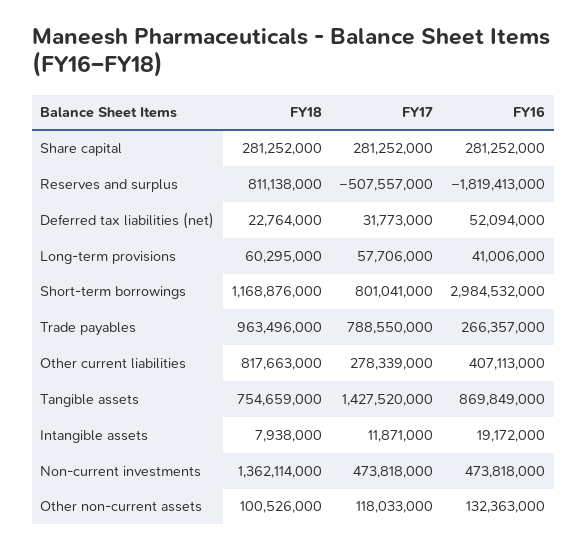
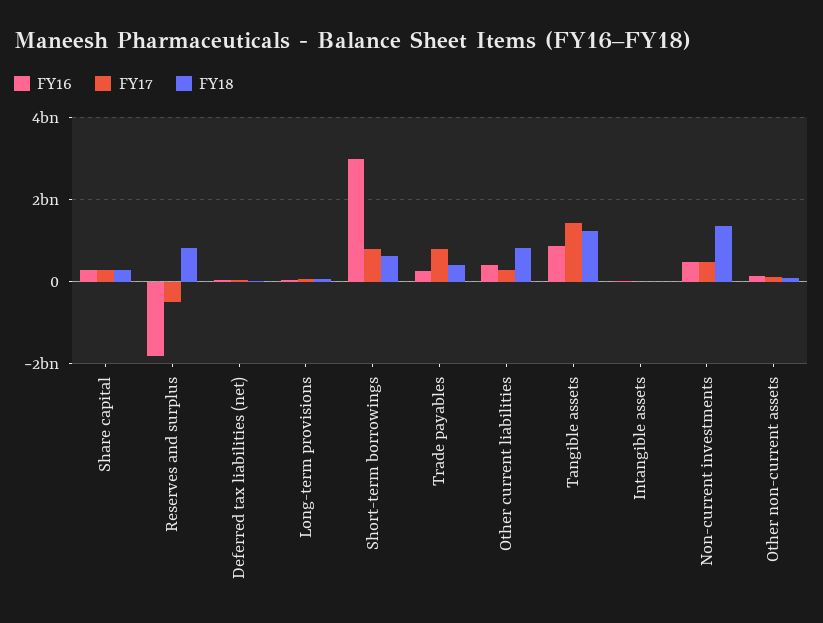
  {
    "FY18": {
      "Share capital": 281252000,
      "Reserves and surplus": 811138000,
      "Deferred tax liabilities (net)": 22764000,
      "Long-term provisions": 60295000,
-     "Short-term borrowings": 1168876000,
+     "Short-term borrowings": 600000000,
-     "Trade payables": 963496000,
+     "Trade payables": 400000000,
      "Other current liabilities": 817663000,
-     "Tangible assets": 754659000,
+     "Tangible assets": 1200000000,
      "Intangible assets": 7938000,
      "Non-current investments": 1362114000,
      "Other non-current assets": 100526000
    },
    "FY17": {
      "Share capital": 281252000,
      "Reserves and surplus": -507557000,
      "Deferred tax liabilities (net)": 31773000,
      "Long-term provisions": 57706000,
      "Short-term borrowings": 801041000,
      "Trade payables": 788550000,
      "Other current liabilities": 278339000,
      "Tangible assets": 1427520000,
      "Intangible assets": 11871000,
      "Non-current investments": 473818000,
      "Other non-current assets": 118033000
    },
    "FY16": {
      "Share capital": 281252000,
      "Reserves and surplus": -1819413000,
      "Deferred tax liabilities (net)": 52094000,
      "Long-term provisions": 41006000,
      "Short-term borrowings": 2984532000,
      "Trade payables": 266357000,
      "Other current liabilities": 407113000,
      "Tangible assets": 869849000,
      "Intangible assets": 19172000,
      "Non-current investments": 473818000,
      "Other non-current assets": 132363000
    }
  }

